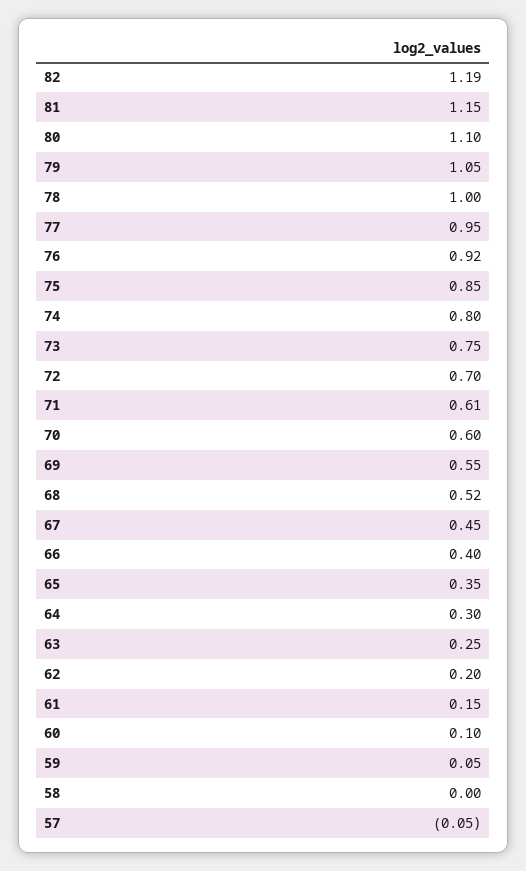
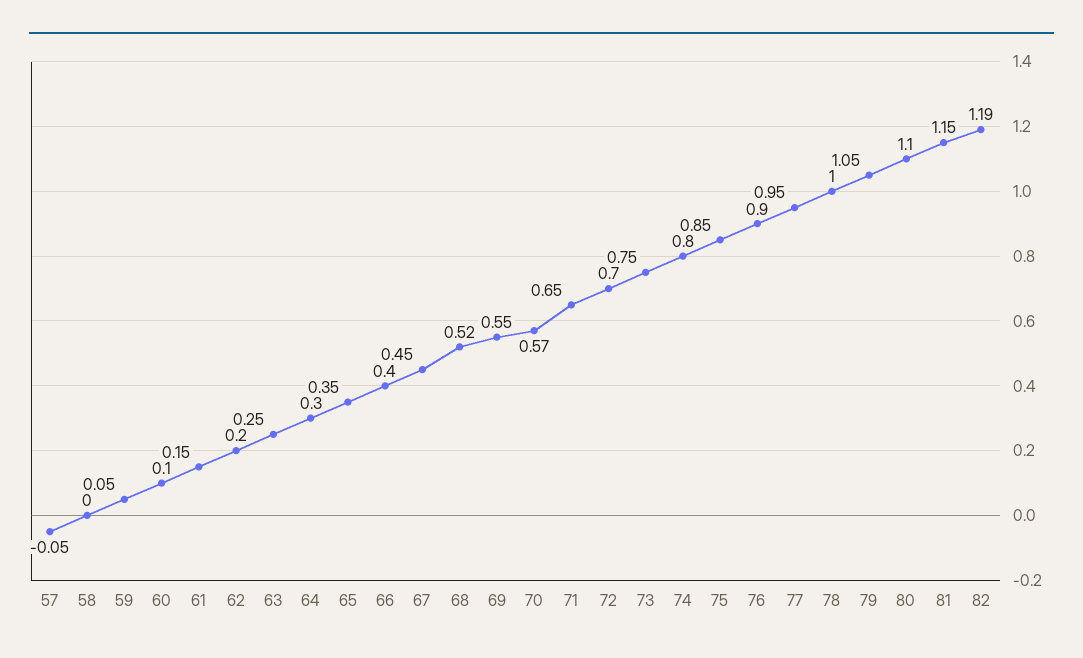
  {
    "82": 1.19,
    "81": 1.15,
    "80": 1.1,
    "79": 1.05,
    "78": 1,
    "77": 0.95,
-   "76": 0.92,
+   "76": 0.9,
    "75": 0.85,
    "74": 0.8,
    "73": 0.75,
    "72": 0.7,
-   "71": 0.61,
+   "71": 0.65,
-   "70": 0.6,
+   "70": 0.57,
    "69": 0.55,
    "68": 0.52,
    "67": 0.45,
    "66": 0.4,
    "65": 0.35,
    "64": 0.3,
    "63": 0.25,
    "62": 0.2,
    "61": 0.15,
    "60": 0.1,
    "59": 0.05,
    "58": 0,
    "57": -0.05
  }

